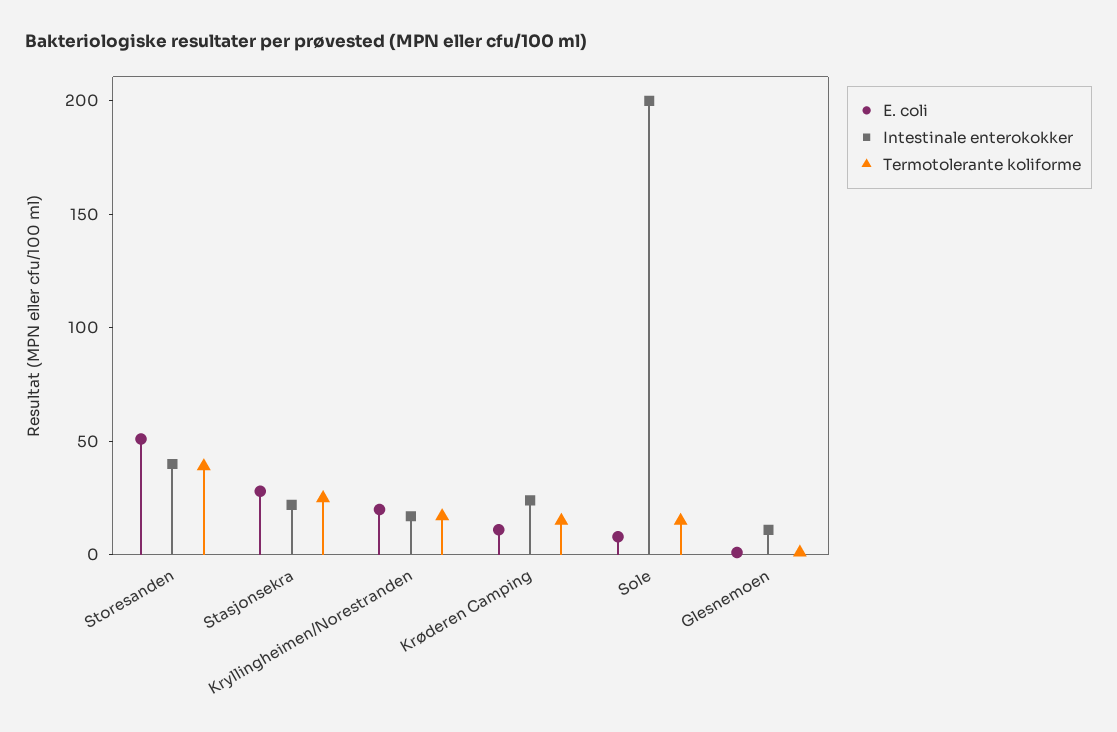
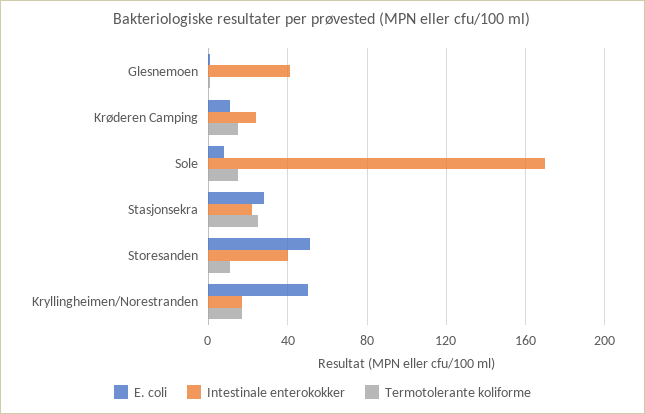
  {
    "E. coli": {
      "Storesanden": 50,
      "Stasjonsekra": 30,
-     "Kryllingheimen/Norestranden": 20,
+     "Kryllingheimen/Norestranden": 50,
      "Krøderen Camping": 10,
      "Sole": 10,
      "Glesnemoen": 0
    },
    "Intestinale enterokokker": {
      "Storesanden": 40,
      "Stasjonsekra": 20,
      "Kryllingheimen/Norestranden": 15,
      "Krøderen Camping": 25,
-     "Sole": 200,
+     "Sole": 170,
-     "Glesnemoen": 10
+     "Glesnemoen": 40
    },
    "Termotolerante koliforme": {
-     "Storesanden": 40,
+     "Storesanden": 10,
      "Stasjonsekra": 25,
      "Kryllingheimen/Norestranden": 15,
      "Krøderen Camping": 15,
      "Sole": 15,
      "Glesnemoen": 0
    }
  }

